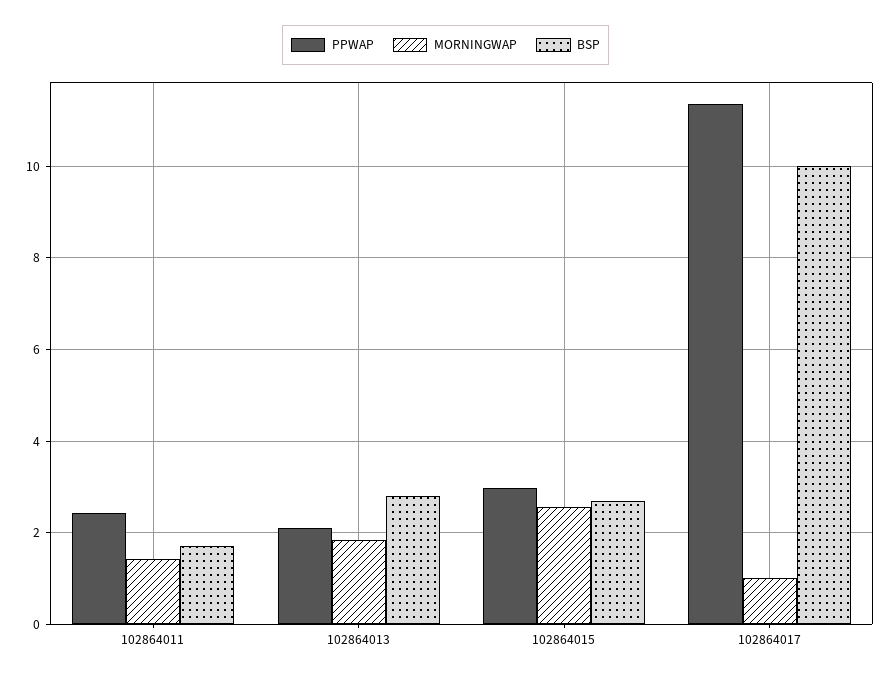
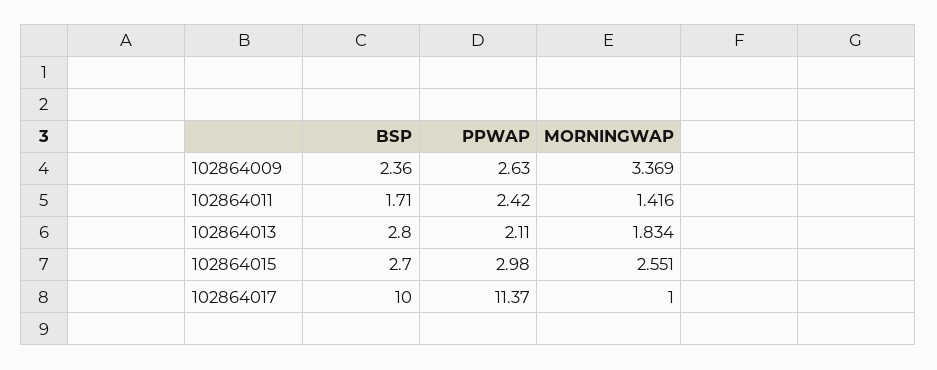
  {
    "PPWAP": {
      "102864011": 2.42,
      "102864013": 2.11,
      "102864015": 2.98,
-     "102864017": 11.37
+     "102864017": 11.37,
+     "102864009": 2.63
    },
    "MORNINGWAP": {
      "102864011": 1.416,
      "102864013": 1.834,
      "102864015": 2.551,
-     "102864017": 1
+     "102864017": 1,
+     "102864009": 3.369
    },
    "BSP": {
      "102864011": 1.71,
      "102864013": 2.8,
      "102864015": 2.7,
-     "102864017": 10
+     "102864017": 10,
+     "102864009": 2.36
    }
  }

